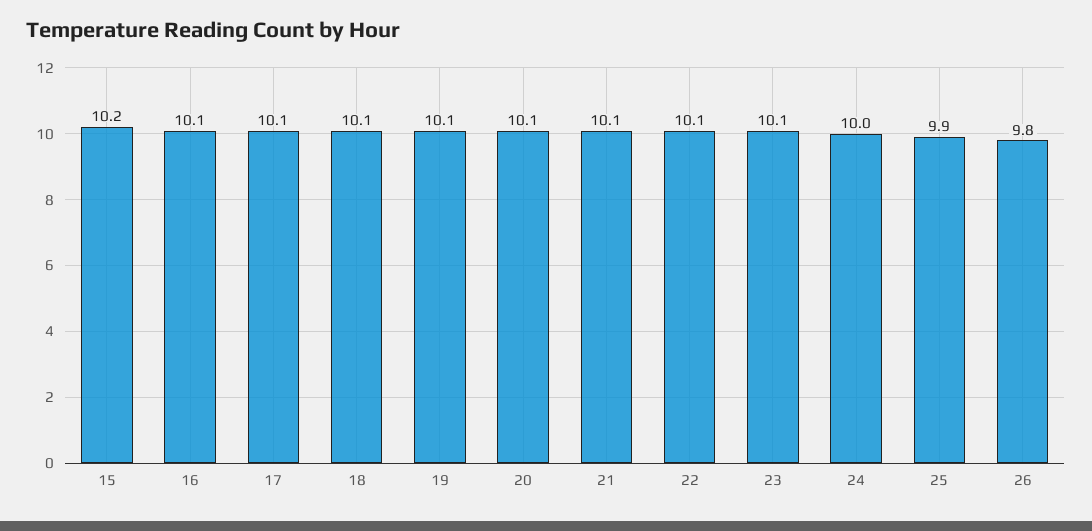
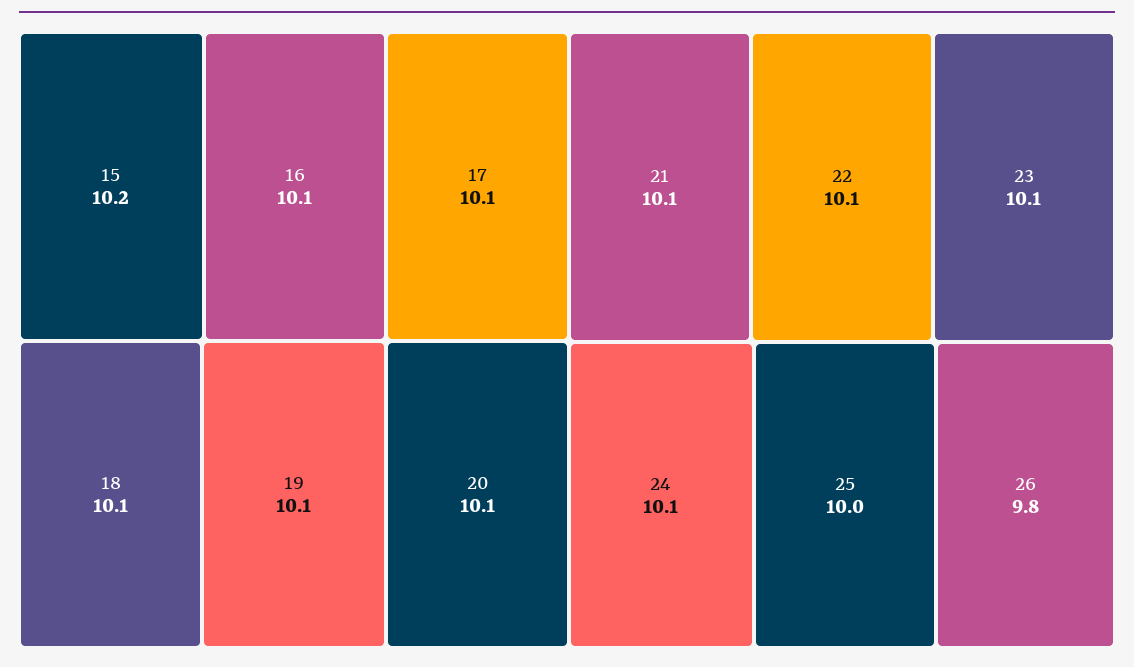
  {
    "15": 10.2,
    "16": 10.1,
    "17": 10.1,
    "18": 10.1,
    "19": 10.1,
    "20": 10.1,
    "21": 10.1,
    "22": 10.1,
    "23": 10.1,
-   "24": 10,
+   "24": 10.1,
-   "25": 9.9,
+   "25": 10,
    "26": 9.8
  }

